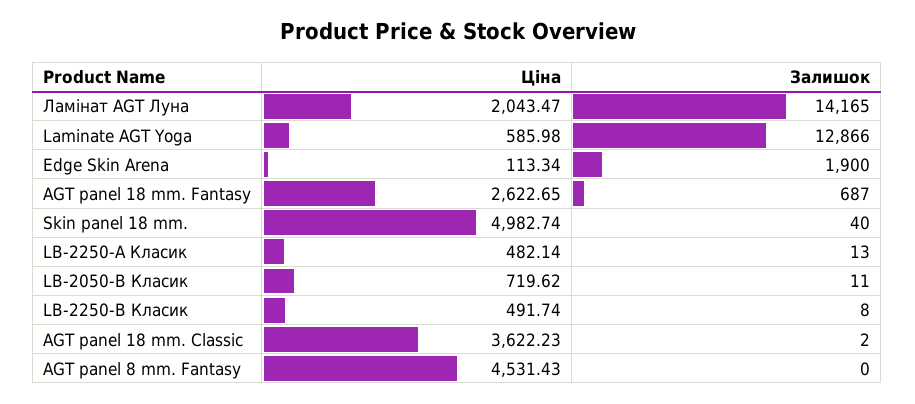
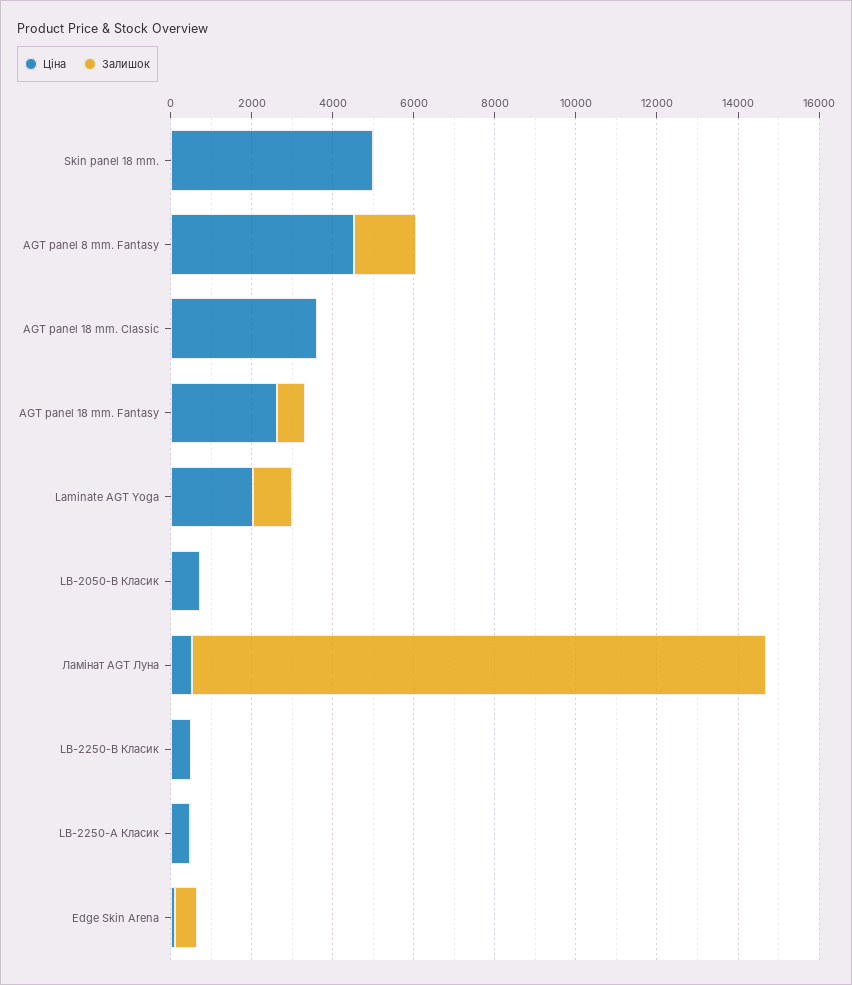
  {
    "Ціна": {
-     "Ламінат AGT Луна": 2043.47,
+     "Ламінат AGT Луна": 500,
-     "Laminate AGT Yoga": 585.98,
+     "Laminate AGT Yoga": 2000,
      "Edge Skin Arena": 113.34,
      "AGT panel 18 mm. Fantasy": 2622.65,
      "Skin panel 18 mm.": 4982.74,
      "LB-2250-А Класик": 482.14,
      "LB-2050-В Класик": 719.62,
      "LB-2250-В Класик": 491.74,
      "AGT panel 18 mm. Classic": 3622.23,
      "AGT panel 8 mm. Fantasy": 4531.43
    },
    "Залишок": {
      "Ламінат AGT Луна": 14165,
-     "Laminate AGT Yoga": 12866,
+     "Laminate AGT Yoga": 1000,
-     "Edge Skin Arena": 1900,
+     "Edge Skin Arena": 500,
      "AGT panel 18 mm. Fantasy": 687,
      "Skin panel 18 mm.": 40,
      "LB-2250-А Класик": 13,
      "LB-2050-В Класик": 11,
      "LB-2250-В Класик": 8,
      "AGT panel 18 mm. Classic": 2,
-     "AGT panel 8 mm. Fantasy": 0
+     "AGT panel 8 mm. Fantasy": 1500
    }
  }

